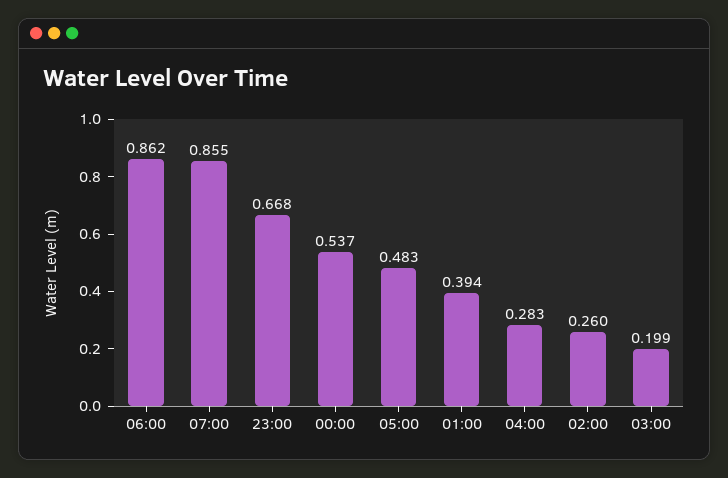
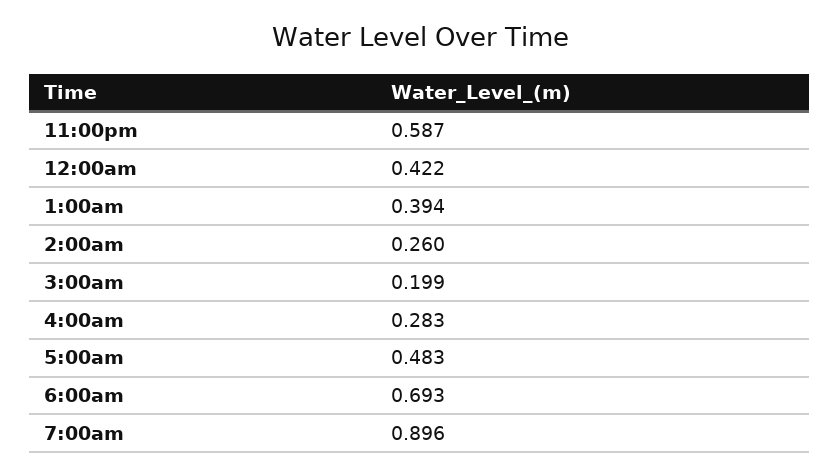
  {
-   "06:00": 0.862,
+   "06:00": 0.693,
-   "07:00": 0.855,
+   "07:00": 0.896,
-   "23:00": 0.668,
+   "23:00": 0.587,
-   "00:00": 0.537,
+   "00:00": 0.422,
    "05:00": 0.483,
    "01:00": 0.394,
    "04:00": 0.283,
    "02:00": 0.26,
    "03:00": 0.199
  }

